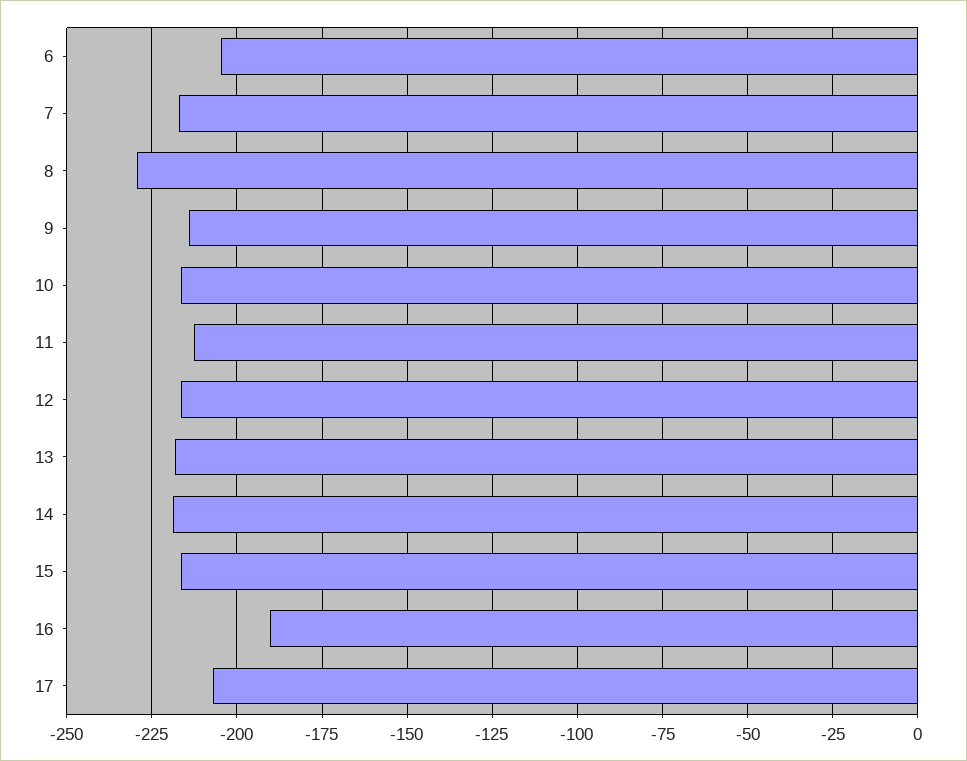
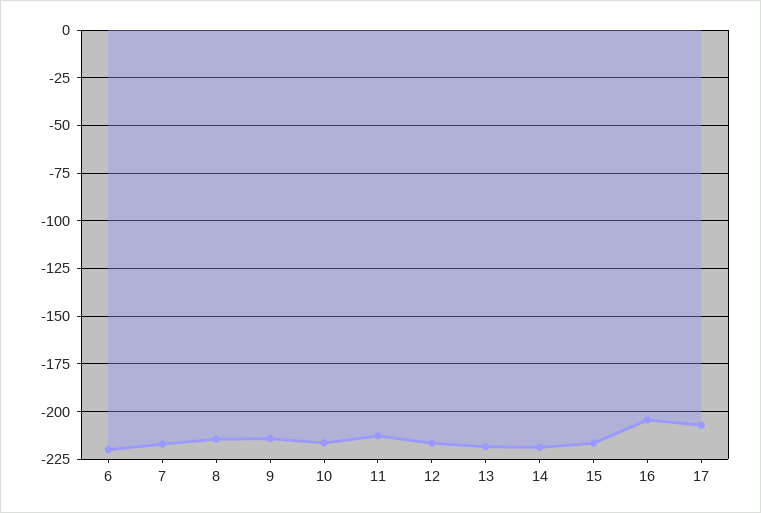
  {
-   "6": -205,
+   "6": -220,
    "7": -217.5,
-   "8": -230,
+   "8": -215,
    "9": -215,
    "10": -217.5,
    "11": -212.5,
    "12": -217.5,
    "13": -217.5,
    "14": -217.5,
    "15": -217.5,
-   "16": -190,
+   "16": -205,
    "17": -207.5
  }

